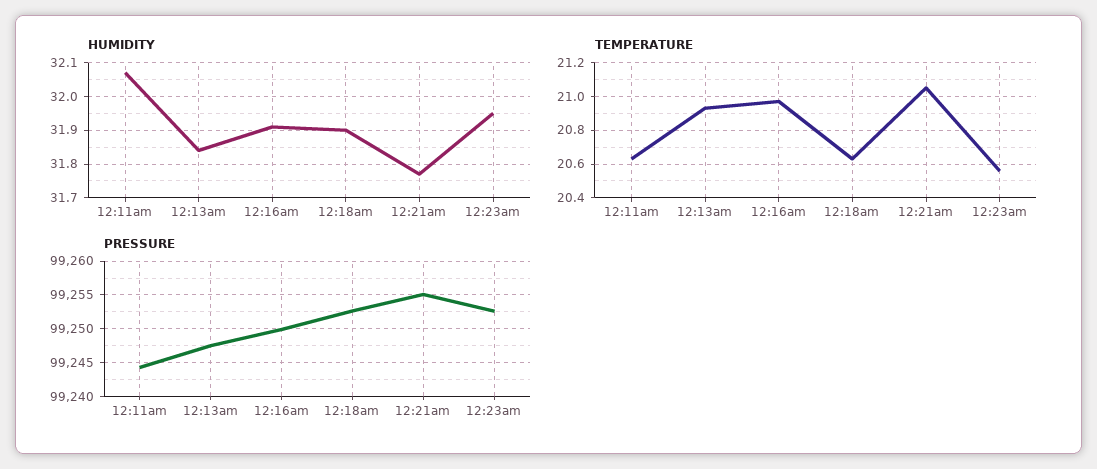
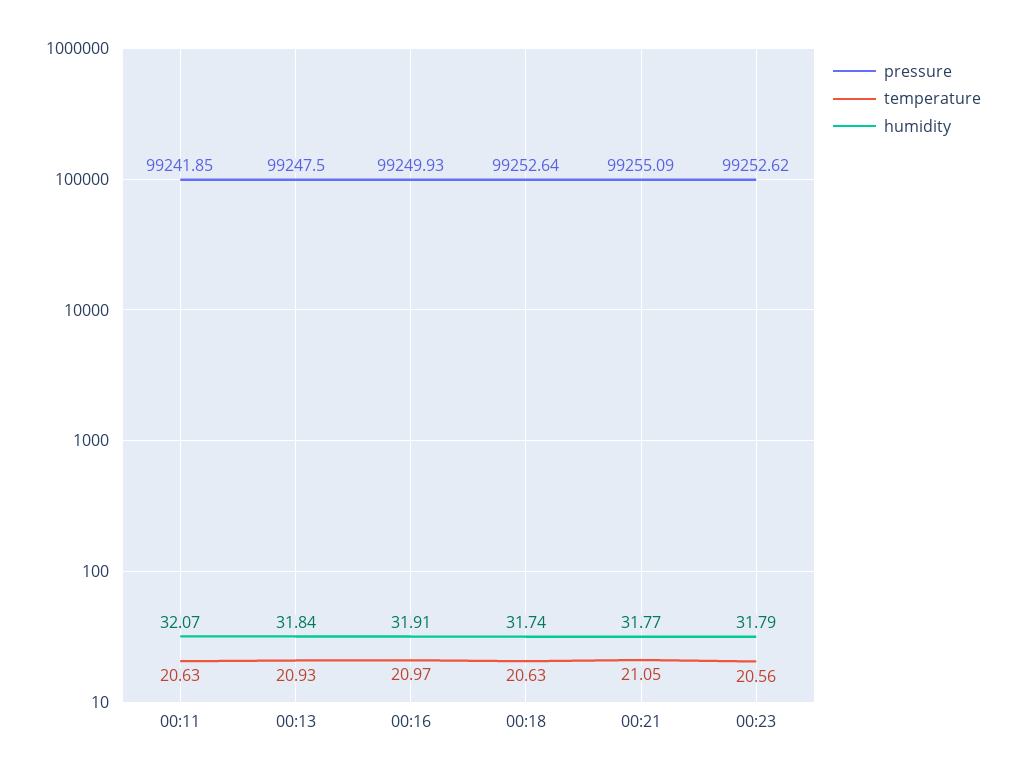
  {
    "HUMIDITY": {
      "12:11am": 32.07,
      "12:13am": 31.84,
      "12:16am": 31.91,
-     "12:18am": 31.9,
+     "12:18am": 31.74,
      "12:21am": 31.77,
-     "12:23am": 31.95
+     "12:23am": 31.79
    },
    "TEMPERATURE": {
      "12:11am": 20.63,
      "12:13am": 20.93,
      "12:16am": 20.97,
      "12:18am": 20.63,
      "12:21am": 21.05,
      "12:23am": 20.56
    },
    "PRESSURE": {
-     "12:11am": 99244,
+     "12:11am": 99241.85,
      "12:13am": 99247.5,
      "12:16am": 99249.93,
      "12:18am": 99252.64,
      "12:21am": 99255.09,
      "12:23am": 99252.62
    }
  }

